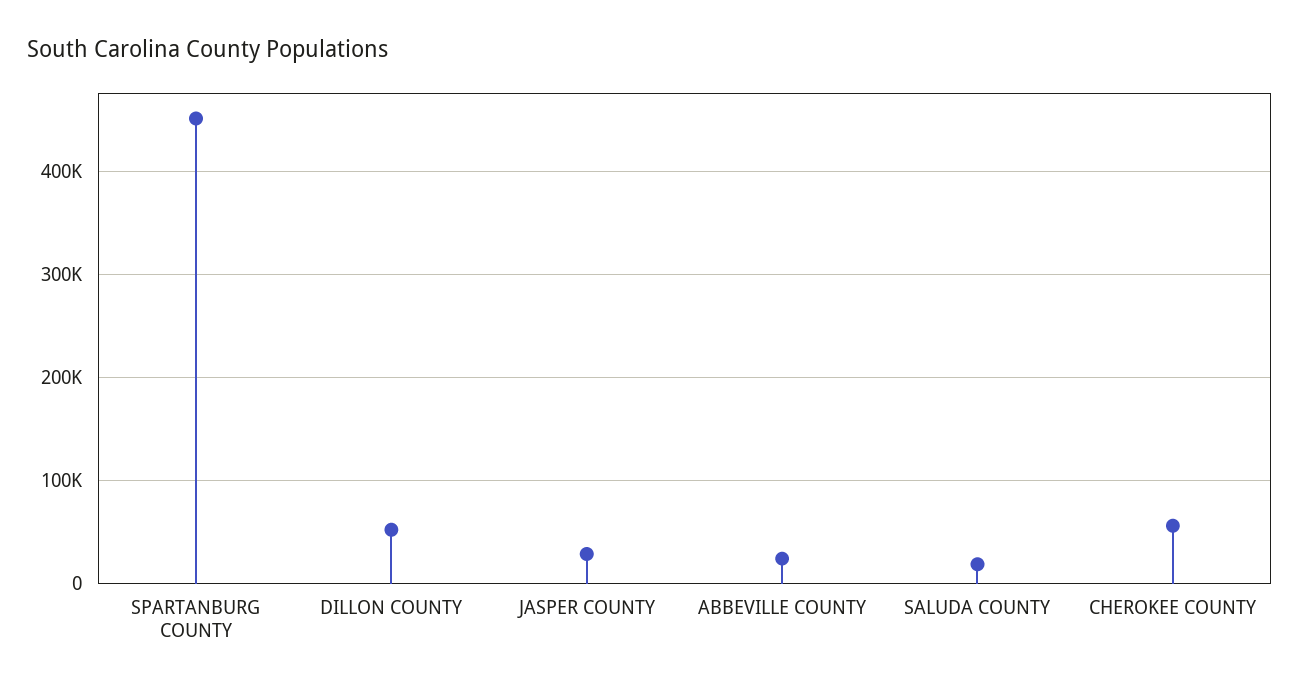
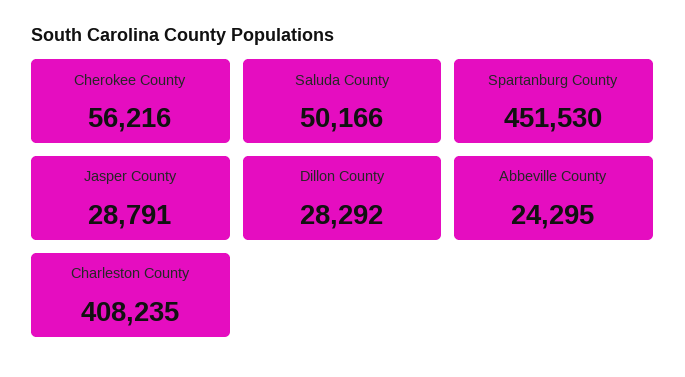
  {
    "SPARTANBURG COUNTY": 451530,
-   "DILLON COUNTY": 50000,
+   "DILLON COUNTY": 28292,
    "JASPER COUNTY": 28791,
    "ABBEVILLE COUNTY": 24295,
-   "SALUDA COUNTY": 20000,
+   "SALUDA COUNTY": 50166,
-   "CHEROKEE COUNTY": 56216
+   "CHEROKEE COUNTY": 56216,
+   "Charleston County": 408235
  }

